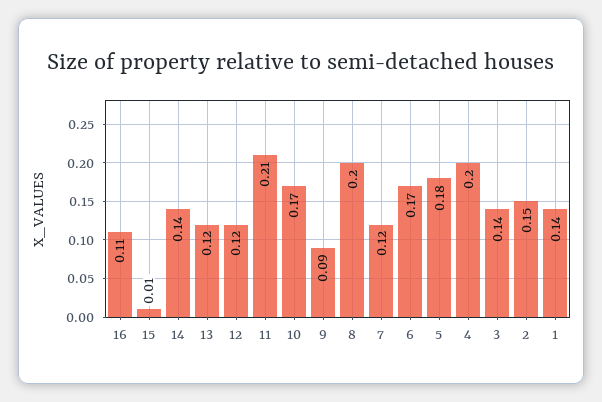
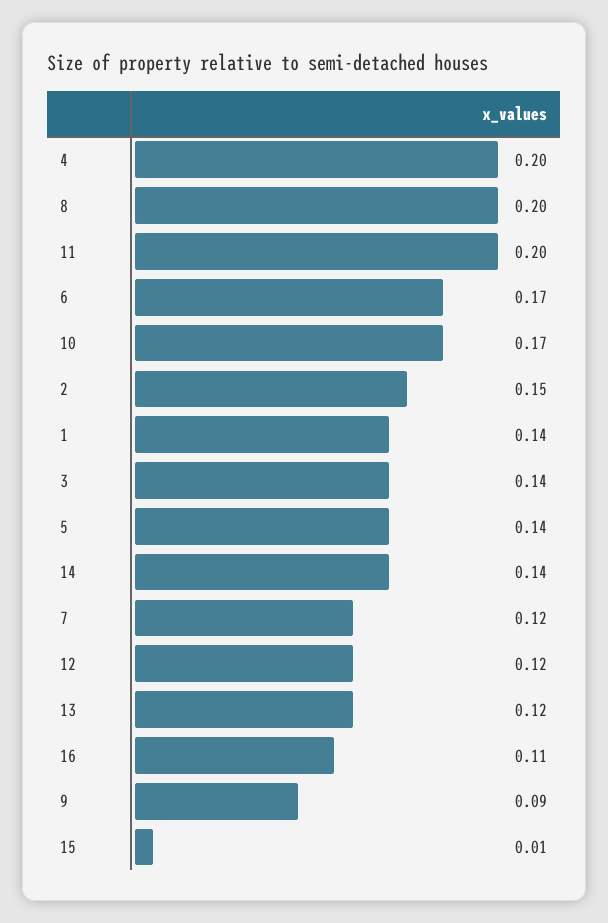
  {
    "16": 0.11,
    "15": 0.01,
    "14": 0.14,
    "13": 0.12,
    "12": 0.12,
-   "11": 0.21,
+   "11": 0.2,
    "10": 0.17,
    "9": 0.09,
    "8": 0.2,
    "7": 0.12,
    "6": 0.17,
-   "5": 0.18,
+   "5": 0.14,
    "4": 0.2,
    "3": 0.14,
    "2": 0.15,
    "1": 0.14
  }

